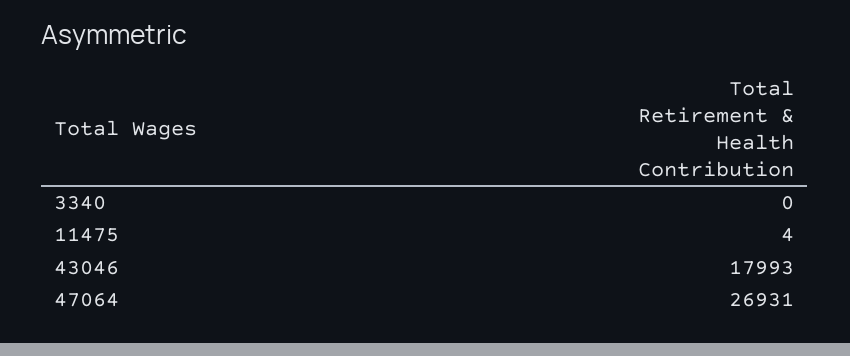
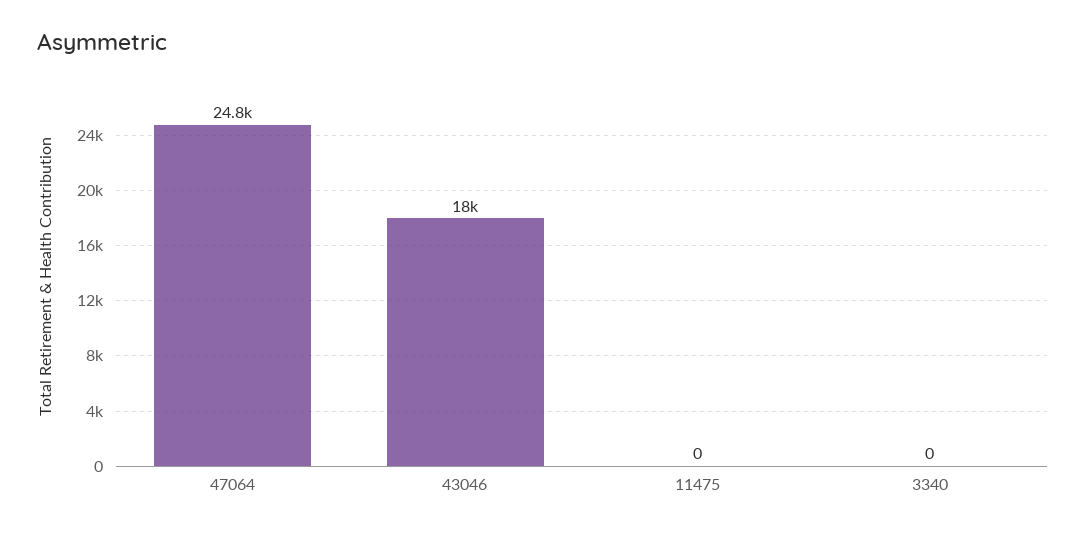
  {
    "3340": 0,
-   "11475": 4,
+   "11475": 0,
    "43046": 17993,
-   "47064": 26931
+   "47064": 24800
  }

